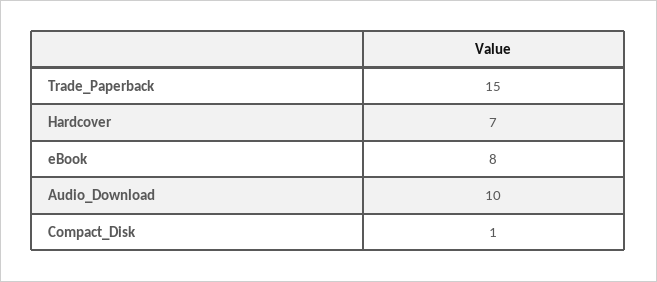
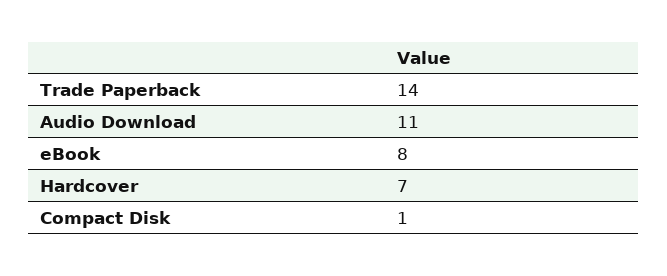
  {
-   "Trade_Paperback": 15,
+   "Trade_Paperback": 14,
    "Hardcover": 7,
    "eBook": 8,
-   "Audio_Download": 10,
+   "Audio_Download": 11,
    "Compact_Disk": 1
  }

